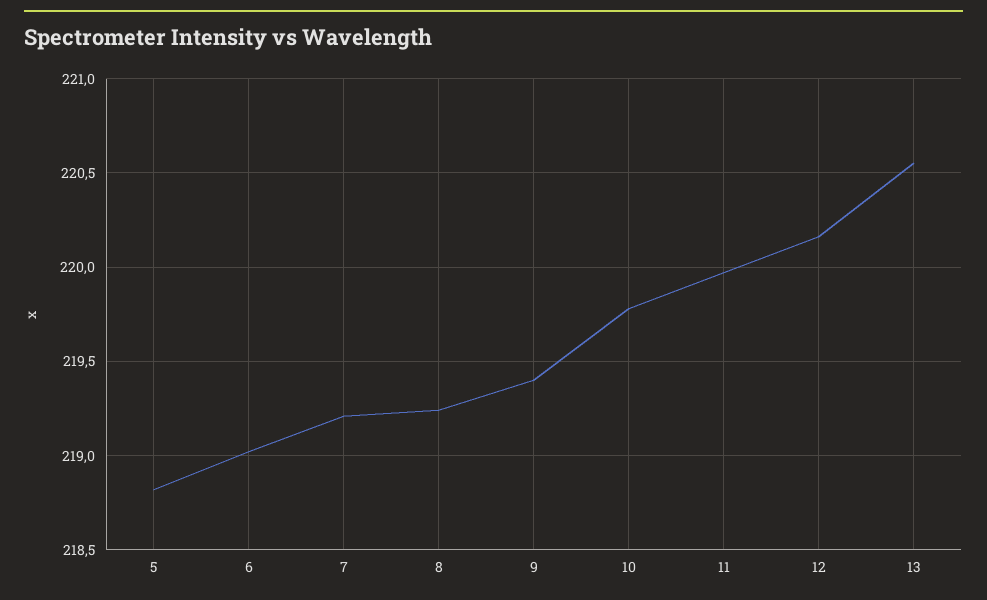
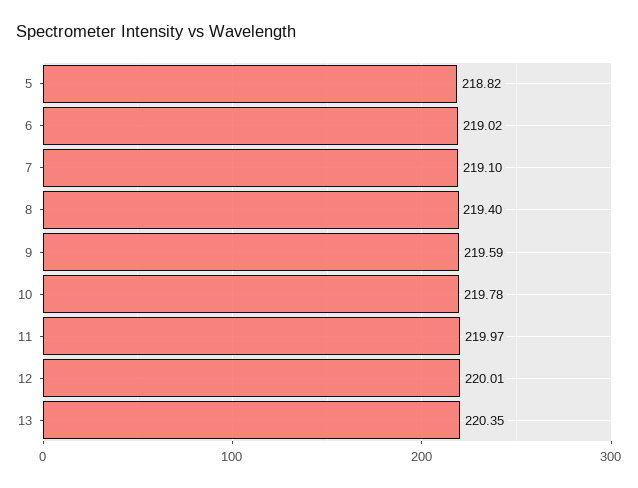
  {
    "5": 218.82,
    "6": 219.02,
-   "7": 219.2,
+   "7": 219.1,
-   "8": 219.25,
+   "8": 219.4,
-   "9": 219.4,
+   "9": 219.59,
    "10": 219.78,
    "11": 219.97,
-   "12": 220.15,
+   "12": 220.01,
-   "13": 220.55
+   "13": 220.35
  }

